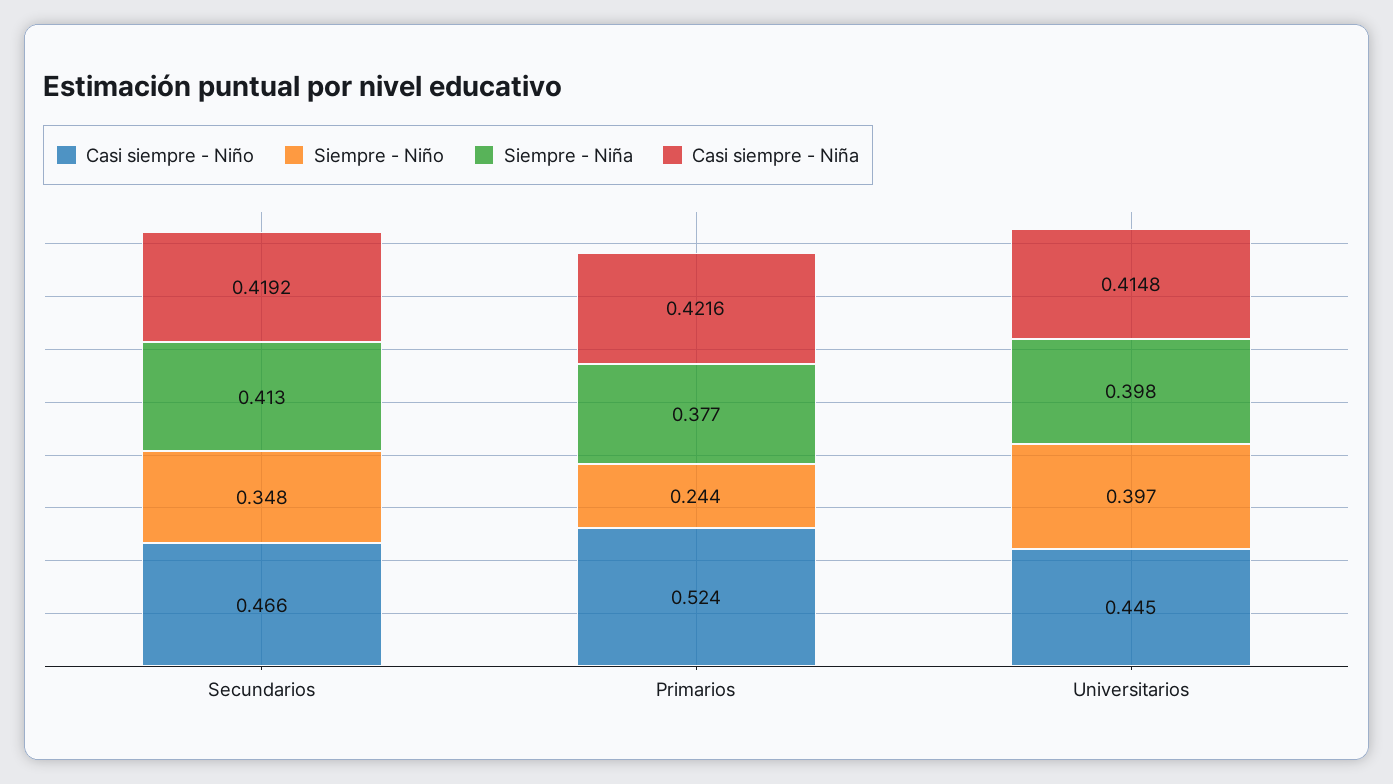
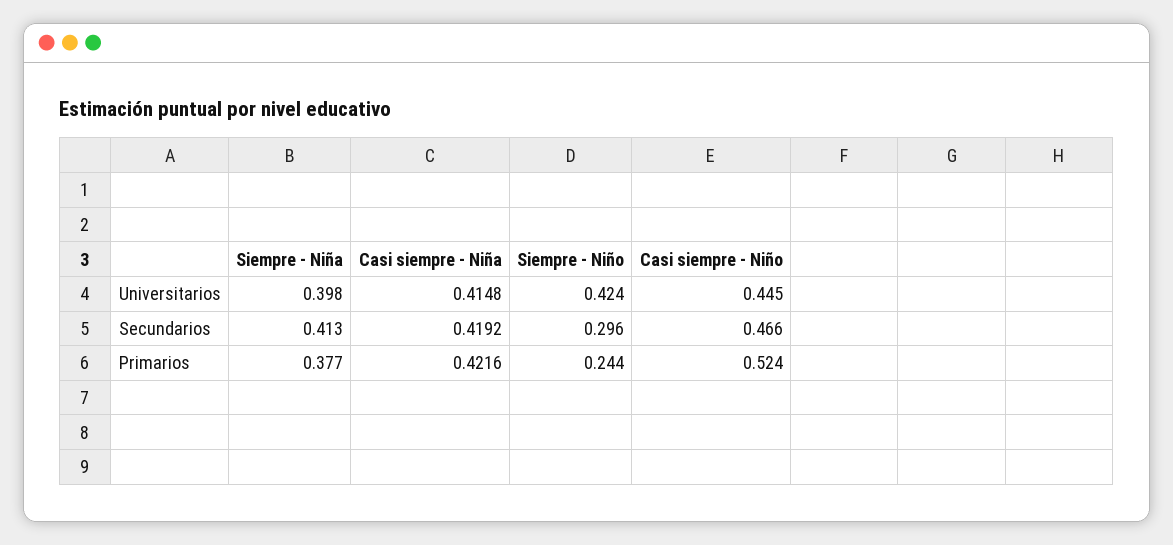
  {
    "Casi siempre - Niño": {
      "Secundarios": 0.466,
      "Primarios": 0.524,
      "Universitarios": 0.445
    },
    "Siempre - Niño": {
-     "Secundarios": 0.348,
+     "Secundarios": 0.296,
      "Primarios": 0.244,
-     "Universitarios": 0.397
+     "Universitarios": 0.424
    },
    "Siempre - Niña": {
      "Secundarios": 0.413,
      "Primarios": 0.377,
      "Universitarios": 0.398
    },
    "Casi siempre - Niña": {
      "Secundarios": 0.4192,
      "Primarios": 0.4216,
      "Universitarios": 0.4148
    }
  }

